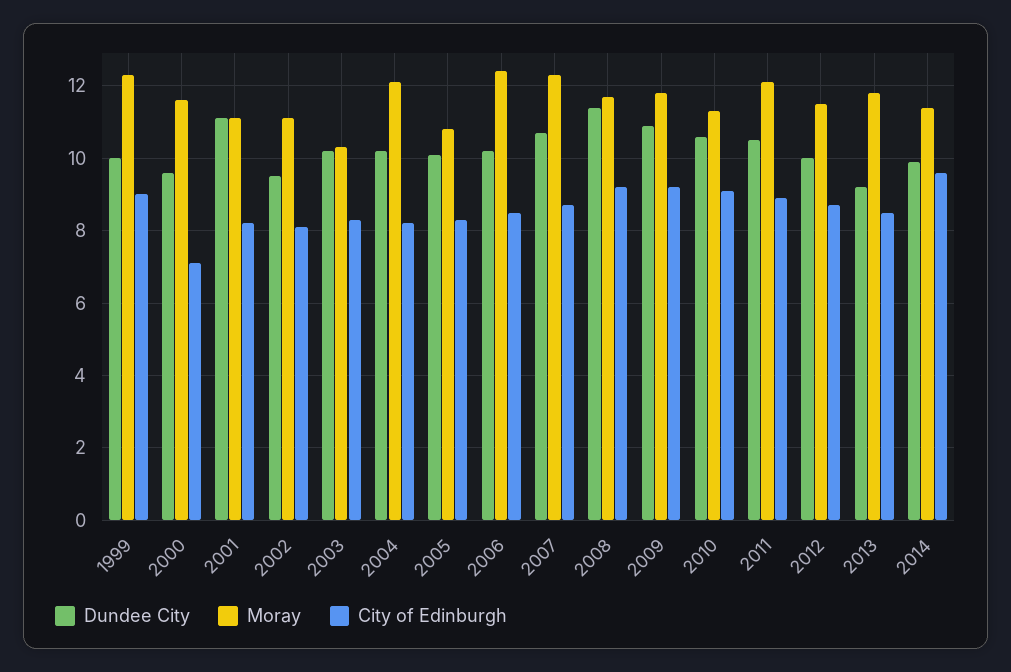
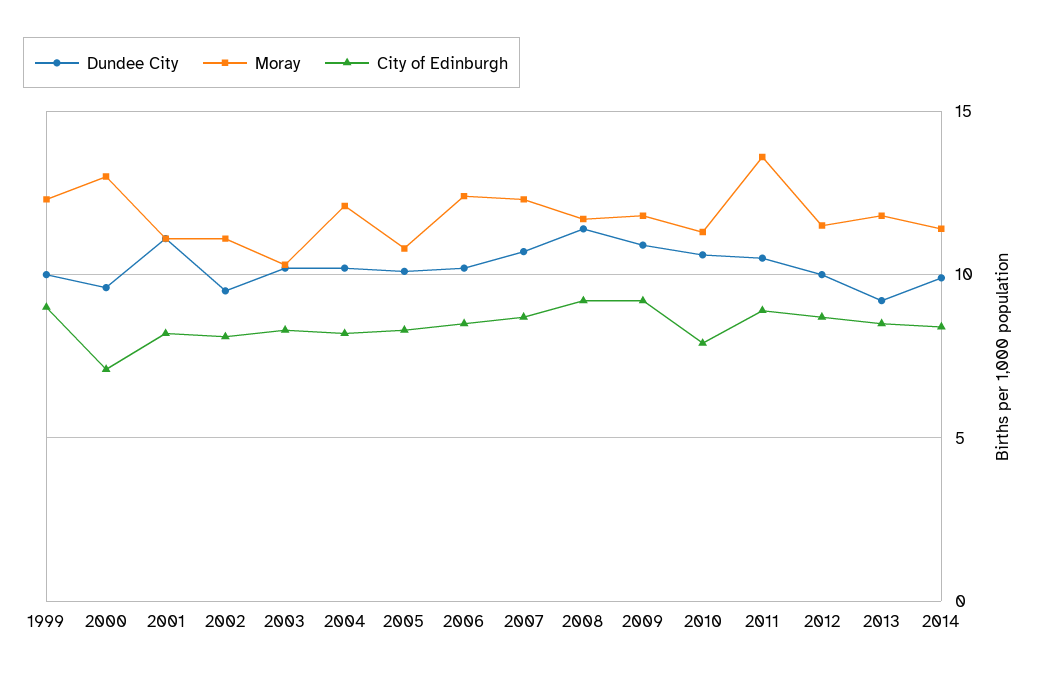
  {
    "Dundee City": {
      "1999": 10,
      "2000": 9.5,
      "2001": 11,
      "2002": 9.5,
      "2003": 10,
      "2004": 10,
      "2005": 10,
      "2006": 10,
      "2007": 10.5,
      "2008": 11.5,
      "2009": 11,
      "2010": 10.5,
      "2011": 10.5,
      "2012": 10,
      "2013": 9,
      "2014": 10
    },
    "Moray": {
      "1999": 12.5,
-     "2000": 11.5,
+     "2000": 13,
      "2001": 11,
      "2002": 11,
      "2003": 10.5,
      "2004": 12,
      "2005": 11,
      "2006": 12.5,
      "2007": 12.5,
      "2008": 11.5,
      "2009": 12,
      "2010": 11.5,
-     "2011": 12,
+     "2011": 13.5,
      "2012": 11.5,
      "2013": 12,
      "2014": 11.5
    },
    "City of Edinburgh": {
      "1999": 9,
      "2000": 7,
      "2001": 8,
      "2002": 8,
      "2003": 8.5,
      "2004": 8,
      "2005": 8.5,
      "2006": 8.5,
      "2007": 8.5,
      "2008": 9,
      "2009": 9,
-     "2010": 9,
+     "2010": 8,
      "2011": 9,
      "2012": 8.5,
      "2013": 8.5,
-     "2014": 9.5
+     "2014": 8.5
    }
  }

